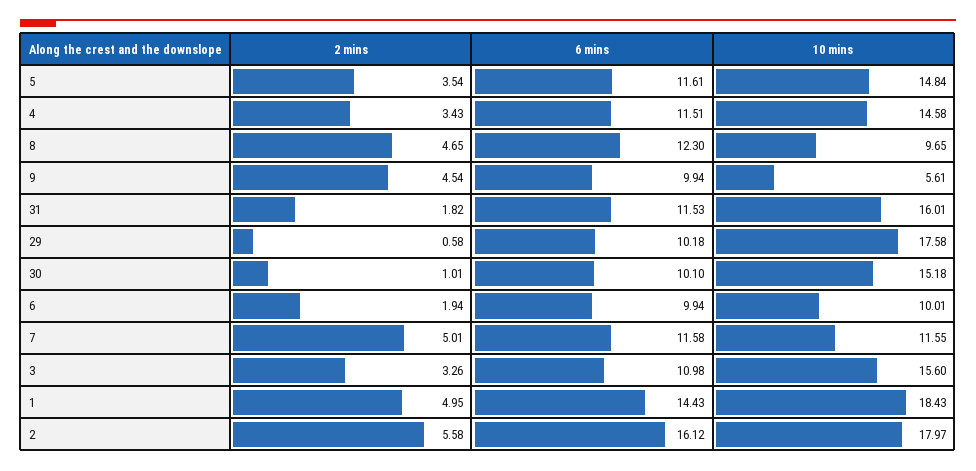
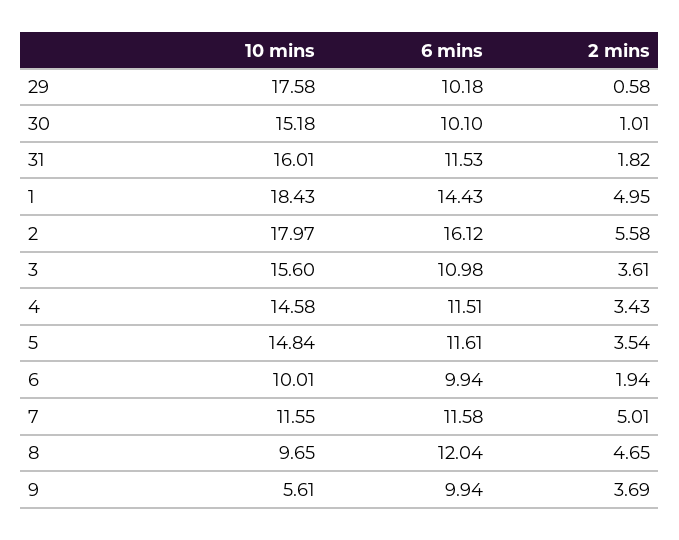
  {
    "2 mins": {
      "5": 3.54,
      "4": 3.43,
      "8": 4.65,
-     "9": 4.54,
+     "9": 3.69,
      "31": 1.82,
      "29": 0.58,
      "30": 1.01,
      "6": 1.94,
      "7": 5.01,
-     "3": 3.26,
+     "3": 3.61,
      "1": 4.95,
      "2": 5.58
    },
    "6 mins": {
      "5": 11.61,
      "4": 11.51,
-     "8": 12.3,
+     "8": 12.04,
      "9": 9.94,
      "31": 11.53,
      "29": 10.18,
      "30": 10.1,
      "6": 9.94,
      "7": 11.58,
      "3": 10.98,
      "1": 14.43,
      "2": 16.12
    },
    "10 mins": {
      "5": 14.84,
      "4": 14.58,
      "8": 9.65,
      "9": 5.61,
      "31": 16.01,
      "29": 17.58,
      "30": 15.18,
      "6": 10.01,
      "7": 11.55,
      "3": 15.6,
      "1": 18.43,
      "2": 17.97
    }
  }

